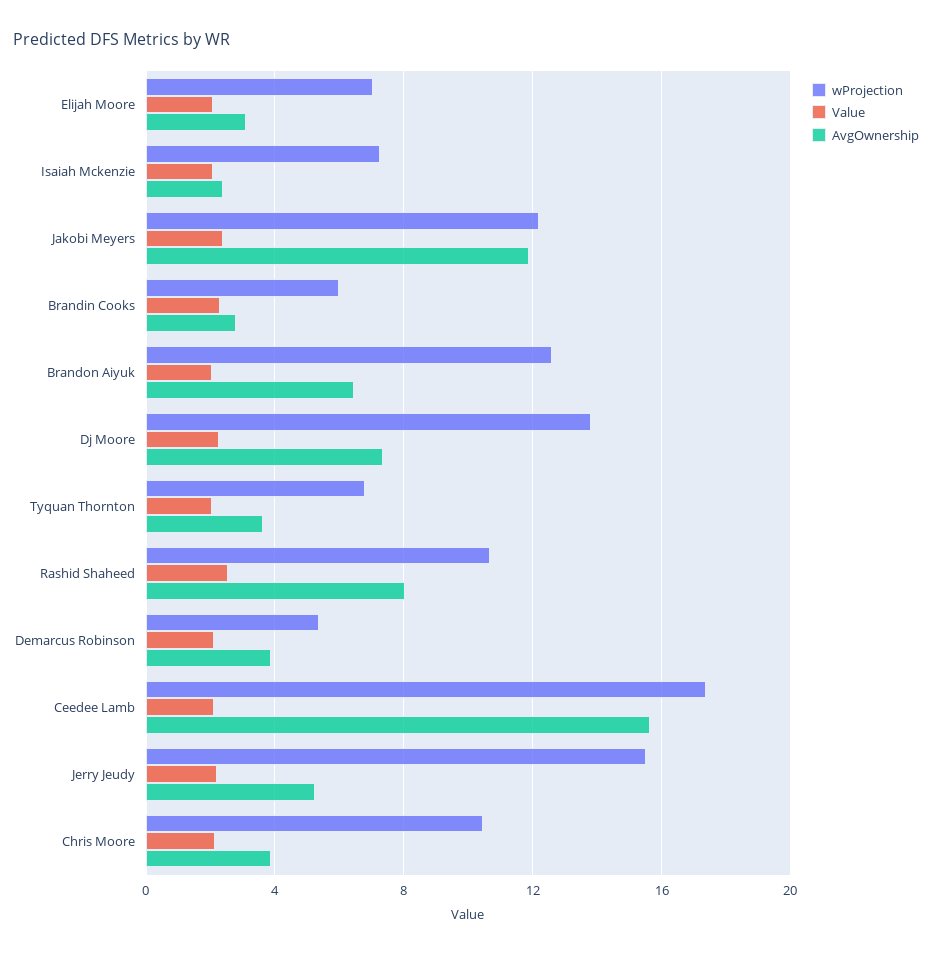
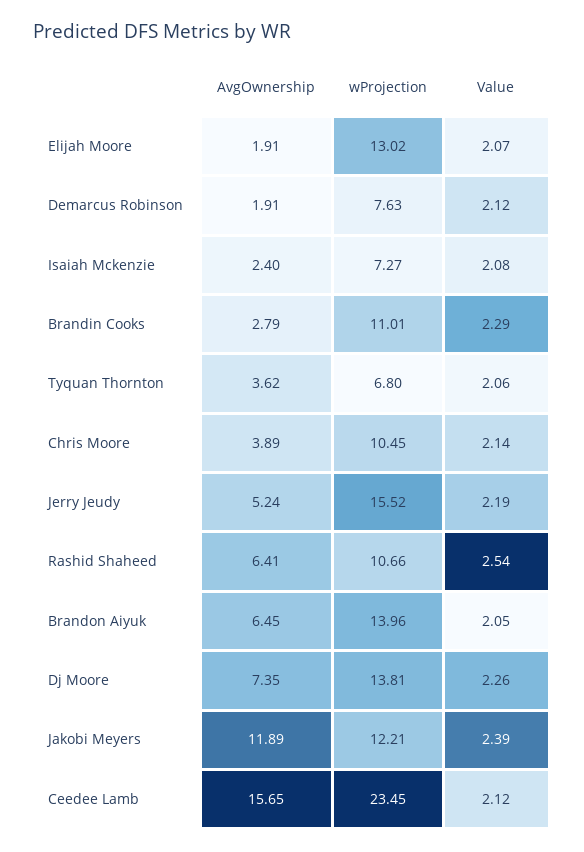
  {
    "wProjection": {
-     "Elijah Moore": 7,
+     "Elijah Moore": 13.02,
      "Isaiah Mckenzie": 7.27,
      "Jakobi Meyers": 12.21,
-     "Brandin Cooks": 6,
+     "Brandin Cooks": 11.01,
-     "Brandon Aiyuk": 12.5,
+     "Brandon Aiyuk": 13.96,
      "Dj Moore": 13.81,
      "Tyquan Thornton": 6.8,
      "Rashid Shaheed": 10.66,
-     "Demarcus Robinson": 5.5,
+     "Demarcus Robinson": 7.63,
-     "Ceedee Lamb": 17.5,
+     "Ceedee Lamb": 23.45,
      "Jerry Jeudy": 15.52,
      "Chris Moore": 10.45
    },
    "Value": {
      "Elijah Moore": 2.07,
      "Isaiah Mckenzie": 2.08,
      "Jakobi Meyers": 2.39,
      "Brandin Cooks": 2.29,
      "Brandon Aiyuk": 2.05,
      "Dj Moore": 2.26,
      "Tyquan Thornton": 2.06,
      "Rashid Shaheed": 2.54,
      "Demarcus Robinson": 2.12,
      "Ceedee Lamb": 2.12,
      "Jerry Jeudy": 2.19,
      "Chris Moore": 2.14
    },
    "AvgOwnership": {
-     "Elijah Moore": 3,
+     "Elijah Moore": 1.91,
      "Isaiah Mckenzie": 2.4,
      "Jakobi Meyers": 11.89,
      "Brandin Cooks": 2.79,
      "Brandon Aiyuk": 6.45,
      "Dj Moore": 7.35,
      "Tyquan Thornton": 3.62,
-     "Rashid Shaheed": 8,
+     "Rashid Shaheed": 6.41,
-     "Demarcus Robinson": 4,
+     "Demarcus Robinson": 1.91,
      "Ceedee Lamb": 15.65,
      "Jerry Jeudy": 5.24,
      "Chris Moore": 3.89
    }
  }

